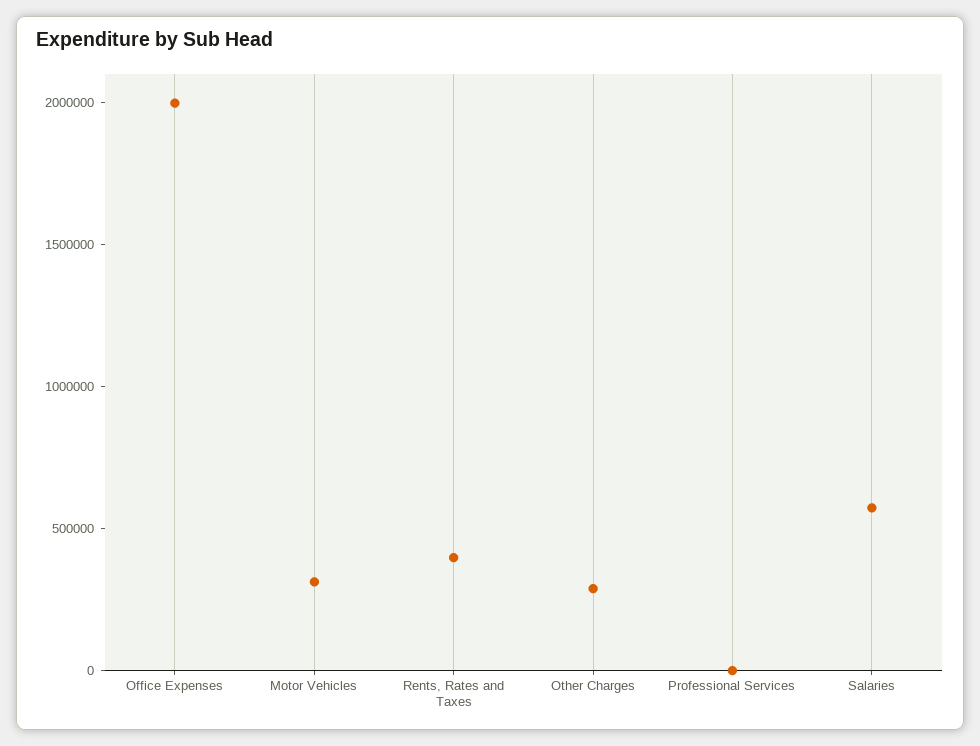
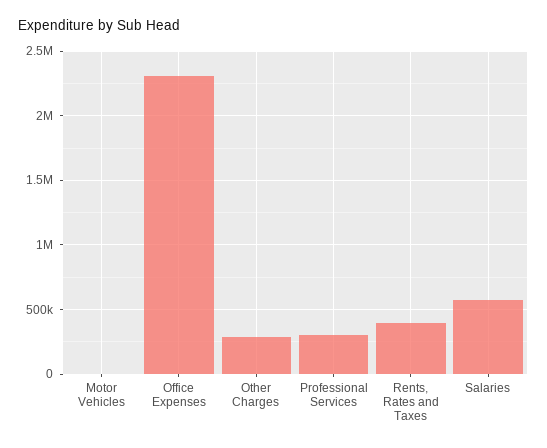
  {
-   "Office Expenses": 2000000,
+   "Office Expenses": 2300000,
-   "Motor Vehicles": 300000,
+   "Motor Vehicles": 0,
    "Rents, Rates and Taxes": 400000,
    "Other Charges": 300000,
-   "Professional Services": 0,
+   "Professional Services": 300000,
    "Salaries": 550000
  }

